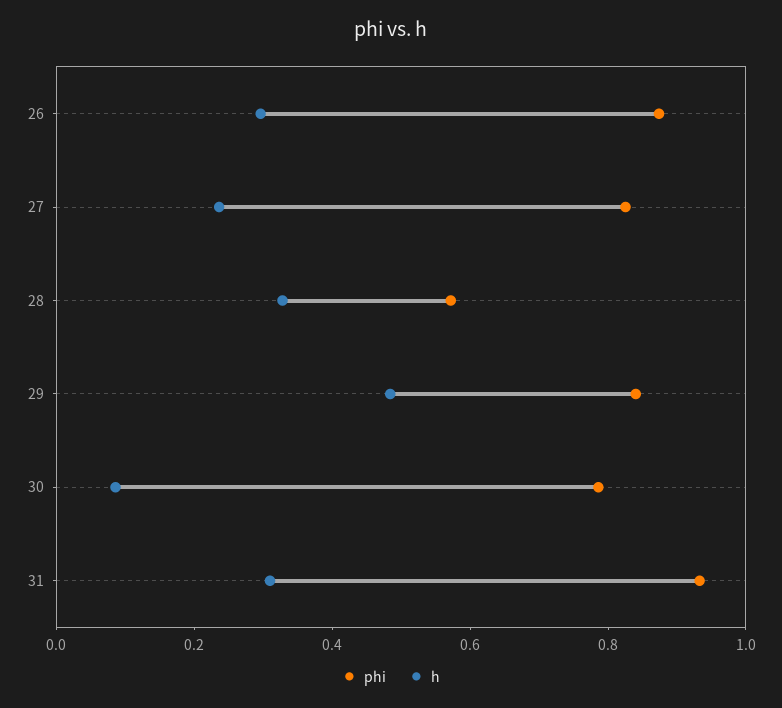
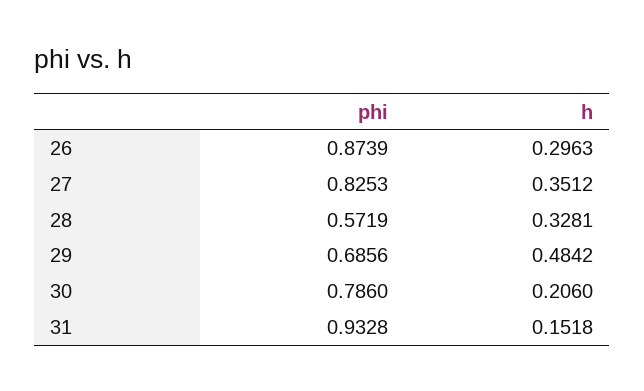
  {
    "phi": {
      "26": 0.8739,
      "27": 0.8253,
      "28": 0.5719,
-     "29": 0.85,
+     "29": 0.6856,
      "30": 0.786,
      "31": 0.9328
    },
    "h": {
      "26": 0.2963,
-     "27": 0.25,
+     "27": 0.3512,
      "28": 0.3281,
      "29": 0.4842,
-     "30": 0.1,
+     "30": 0.206,
-     "31": 0.3
+     "31": 0.1518
    }
  }

